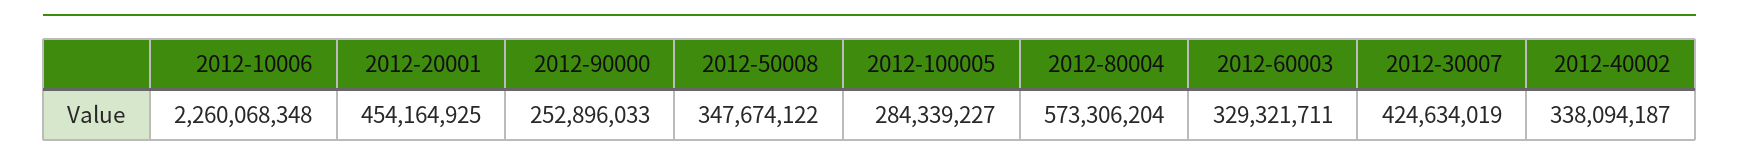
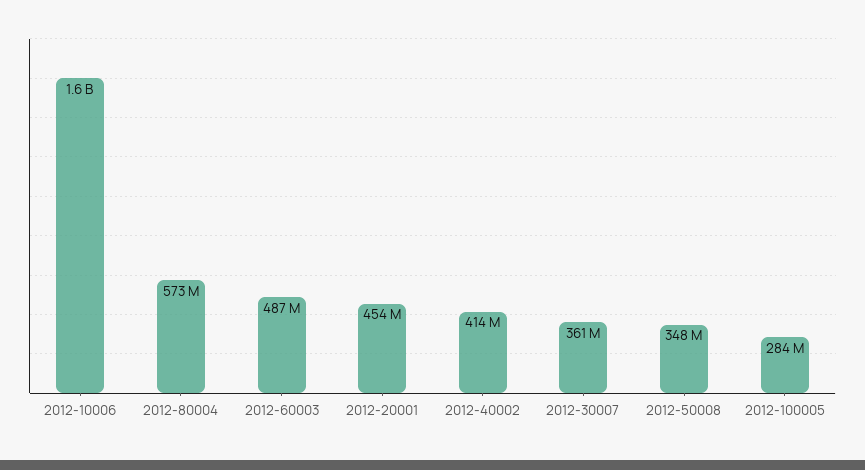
  {
-   "2012-10006": 2260068348,
+   "2012-10006": 1600000000,
    "2012-20001": 454164925,
-   "2012-90000": 252896033,
    "2012-50008": 347674122,
    "2012-100005": 284339227,
    "2012-80004": 573306204,
-   "2012-60003": 329321711,
+   "2012-60003": 487000000,
-   "2012-30007": 424634019,
+   "2012-30007": 361000000,
-   "2012-40002": 338094187
+   "2012-40002": 414000000
  }

